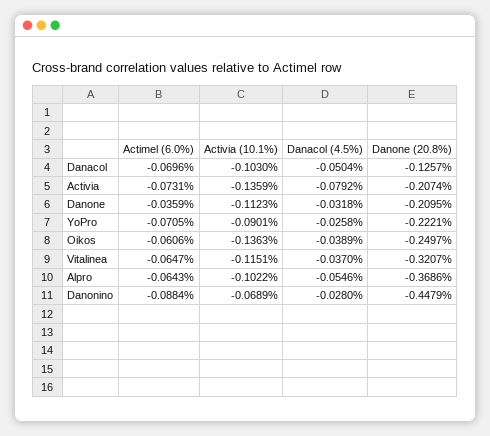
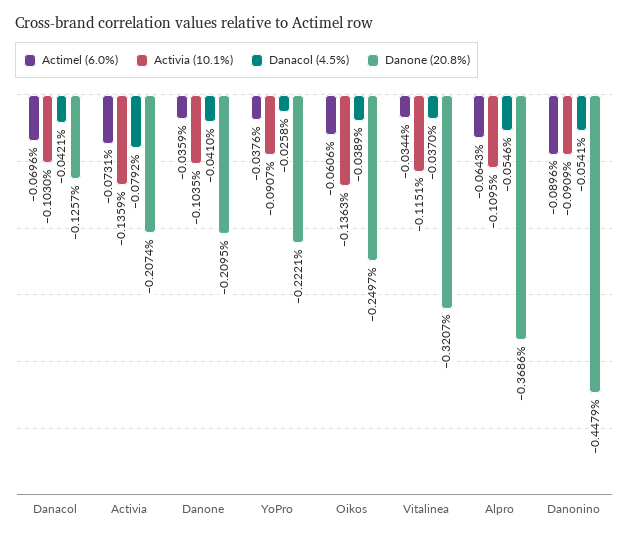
  {
    "Actimel (6.0%)": {
      "Danacol": -0.0696,
      "Activia": -0.0731,
      "Danone": -0.0359,
-     "YoPro": -0.0705,
+     "YoPro": -0.0376,
      "Oikos": -0.0606,
-     "Vitalinea": -0.0647,
+     "Vitalinea": -0.0344,
      "Alpro": -0.0643,
-     "Danonino": -0.0884
+     "Danonino": -0.0896
    },
    "Activia (10.1%)": {
      "Danacol": -0.103,
      "Activia": -0.1359,
-     "Danone": -0.1123,
+     "Danone": -0.1035,
-     "YoPro": -0.0901,
+     "YoPro": -0.0907,
      "Oikos": -0.1363,
      "Vitalinea": -0.1151,
-     "Alpro": -0.1022,
+     "Alpro": -0.1095,
-     "Danonino": -0.0689
+     "Danonino": -0.0909
    },
    "Danacol (4.5%)": {
-     "Danacol": -0.0504,
+     "Danacol": -0.0421,
      "Activia": -0.0792,
-     "Danone": -0.0318,
+     "Danone": -0.041,
      "YoPro": -0.0258,
      "Oikos": -0.0389,
      "Vitalinea": -0.037,
      "Alpro": -0.0546,
-     "Danonino": -0.028
+     "Danonino": -0.0541
    },
    "Danone (20.8%)": {
      "Danacol": -0.1257,
      "Activia": -0.2074,
      "Danone": -0.2095,
      "YoPro": -0.2221,
      "Oikos": -0.2497,
      "Vitalinea": -0.3207,
      "Alpro": -0.3686,
      "Danonino": -0.4479
    }
  }

